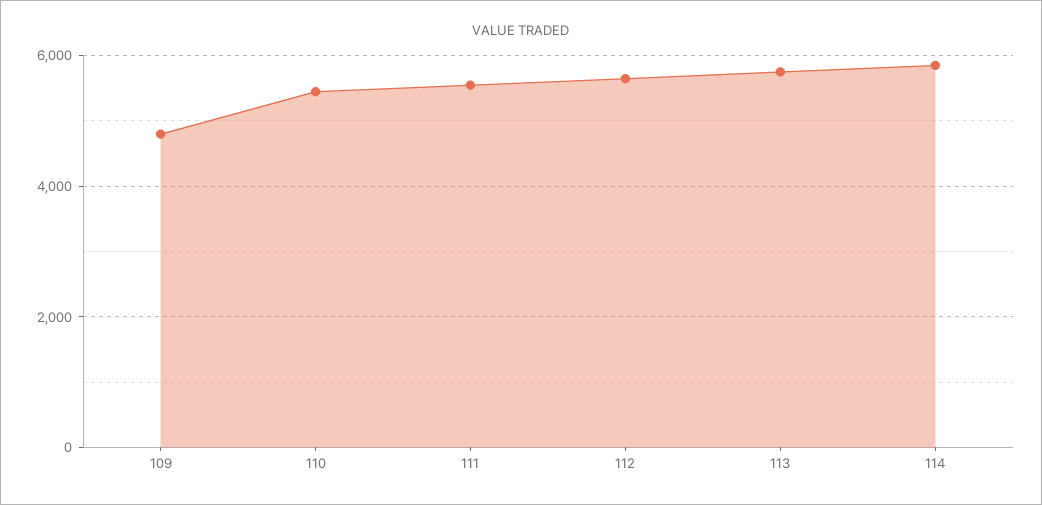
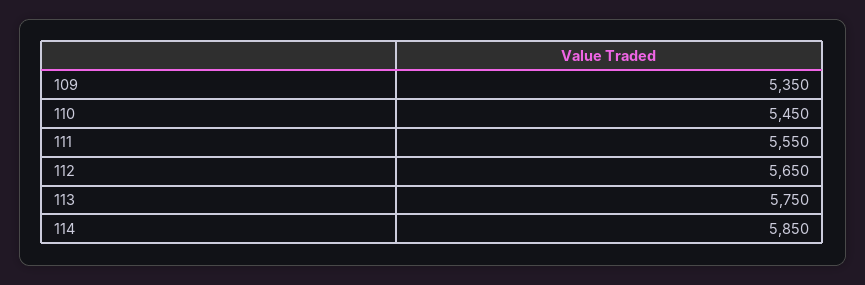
  {
-   "109": 4800,
+   "109": 5350,
    "110": 5450,
    "111": 5550,
    "112": 5650,
    "113": 5750,
    "114": 5850
  }

